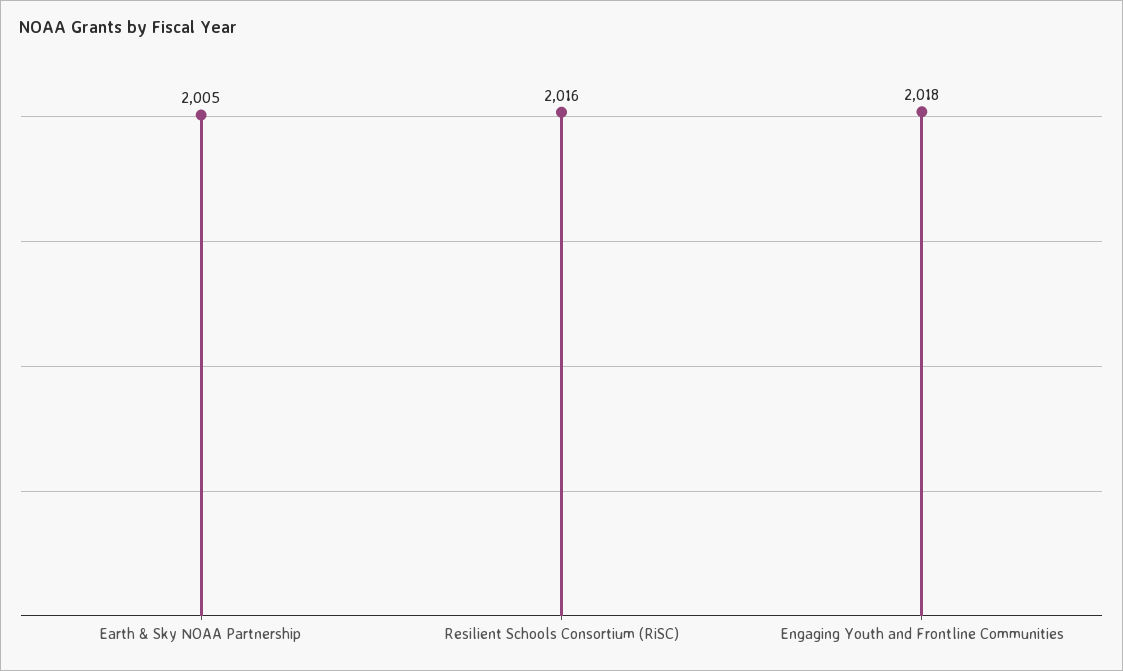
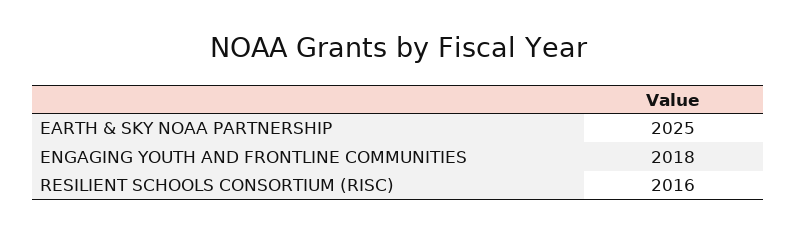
  {
-   "Earth & Sky NOAA Partnership": 2005,
+   "Earth & Sky NOAA Partnership": 2025,
    "Resilient Schools Consortium (RiSC)": 2016,
    "Engaging Youth and Frontline Communities": 2018
  }

